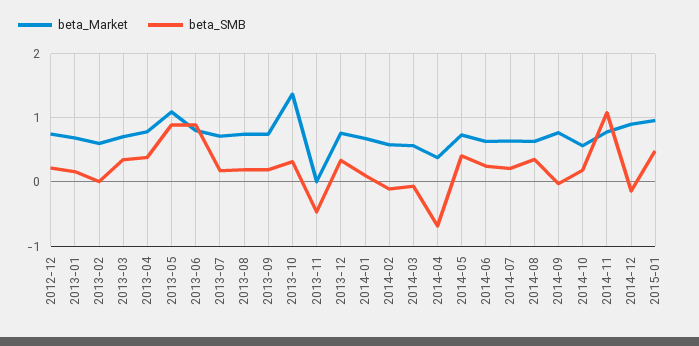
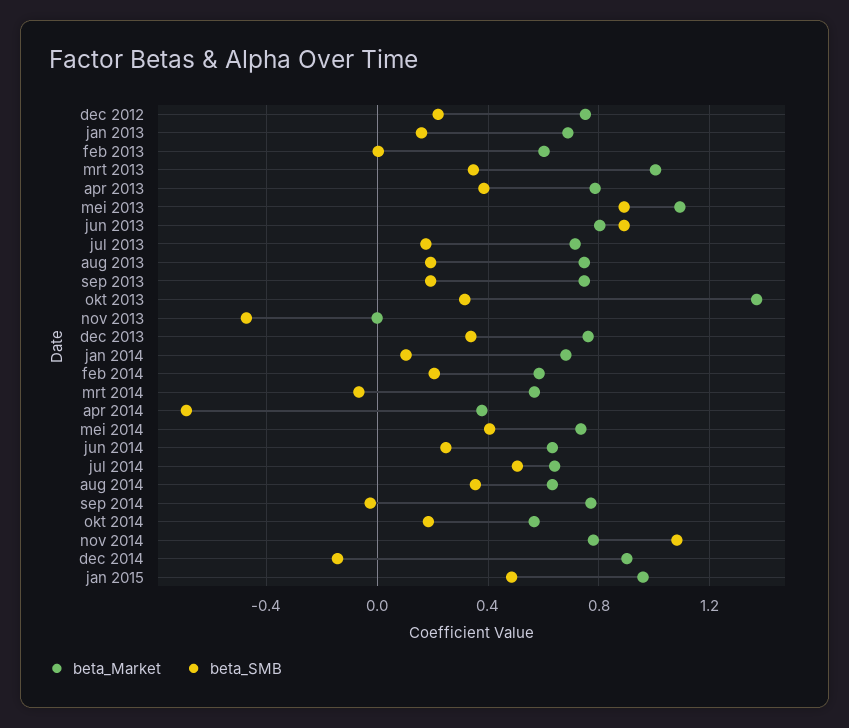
  {
    "beta_Market": {
      "2012-12": 0.75,
      "2013-01": 0.7,
      "2013-02": 0.6,
-     "2013-03": 0.7,
+     "2013-03": 1,
      "2013-04": 0.8,
      "2013-05": 1.1,
      "2013-06": 0.8,
      "2013-07": 0.7,
      "2013-08": 0.75,
      "2013-09": 0.75,
      "2013-10": 1.35,
      "2013-11": 0,
      "2013-12": 0.75,
      "2014-01": 0.7,
      "2014-02": 0.6,
      "2014-03": 0.55,
      "2014-04": 0.4,
      "2014-05": 0.75,
      "2014-06": 0.65,
      "2014-07": 0.65,
      "2014-08": 0.65,
      "2014-09": 0.75,
      "2014-10": 0.55,
      "2014-11": 0.8,
      "2014-12": 0.9,
      "2015-01": 0.95
    },
    "beta_SMB": {
      "2012-12": 0.2,
      "2013-01": 0.15,
      "2013-02": 0,
      "2013-03": 0.35,
      "2013-04": 0.4,
      "2013-05": 0.9,
      "2013-06": 0.9,
      "2013-07": 0.2,
      "2013-08": 0.2,
      "2013-09": 0.2,
      "2013-10": 0.3,
      "2013-11": -0.45,
      "2013-12": 0.35,
      "2014-01": 0.1,
-     "2014-02": -0.1,
+     "2014-02": 0.2,
      "2014-03": -0.05,
      "2014-04": -0.7,
      "2014-05": 0.4,
      "2014-06": 0.25,
-     "2014-07": 0.2,
+     "2014-07": 0.5,
      "2014-08": 0.35,
      "2014-09": -0.05,
      "2014-10": 0.2,
      "2014-11": 1.1,
      "2014-12": -0.15,
      "2015-01": 0.5
    }
  }

